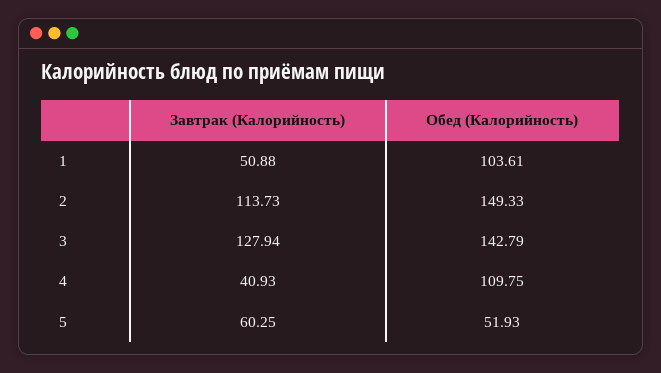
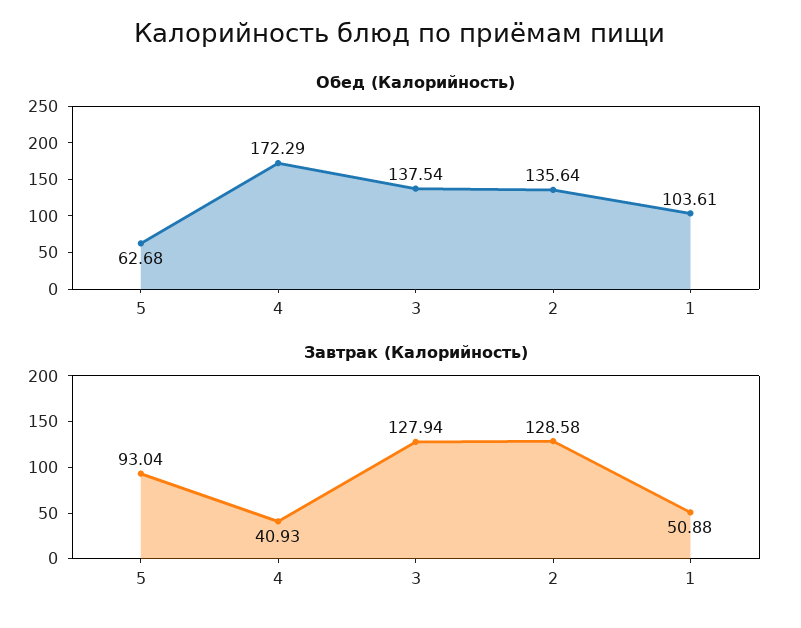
  {
    "Завтрак (Калорийность)": {
      "1": 50.88,
-     "2": 113.73,
+     "2": 128.58,
      "3": 127.94,
      "4": 40.93,
-     "5": 60.25
+     "5": 93.04
    },
    "Обед (Калорийность)": {
      "1": 103.61,
-     "2": 149.33,
+     "2": 135.64,
-     "3": 142.79,
+     "3": 137.54,
-     "4": 109.75,
+     "4": 172.29,
-     "5": 51.93
+     "5": 62.68
    }
  }

